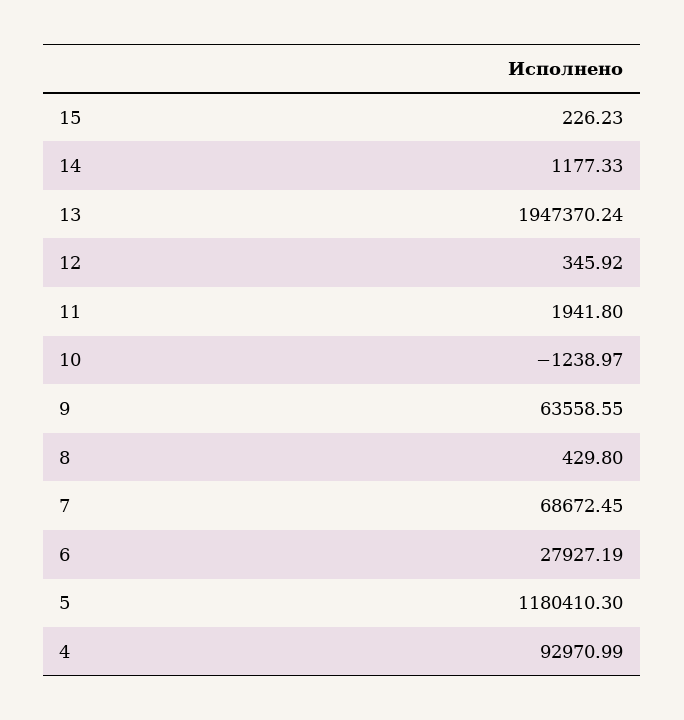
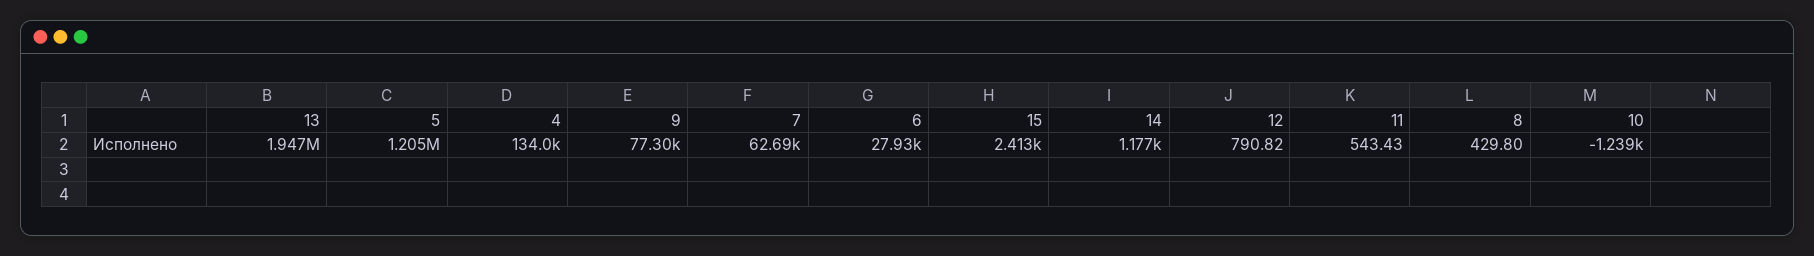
  {
-   "15": 226.23,
+   "15": 2413,
    "14": 1177.33,
    "13": 1947370.24,
-   "12": 345.92,
+   "12": 790.82,
-   "11": 1941.8,
+   "11": 543.43,
    "10": -1238.97,
-   "9": 63558.55,
+   "9": 77300,
    "8": 429.8,
-   "7": 68672.45,
+   "7": 62690,
    "6": 27927.19,
-   "5": 1180410.3,
+   "5": 1205000,
-   "4": 92970.99
+   "4": 134000
  }

